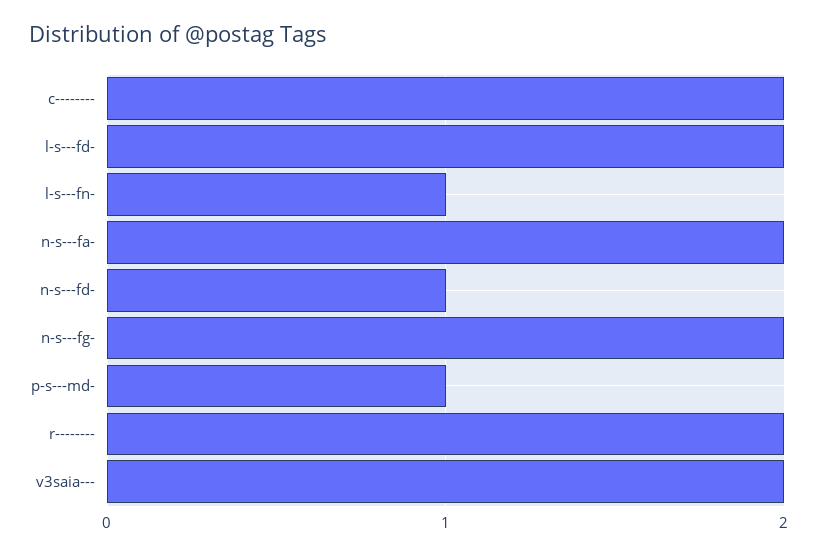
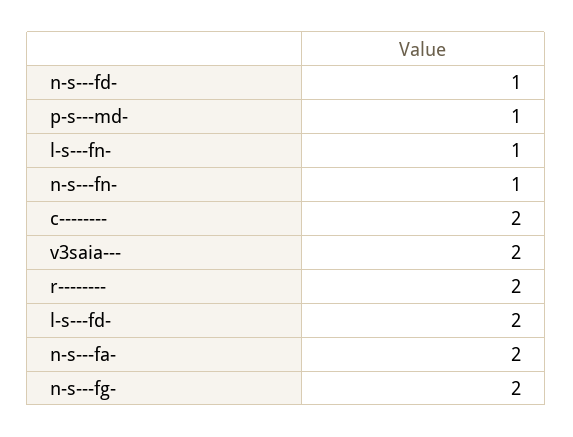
  {
    "c--------": 2,
    "l-s---fd-": 2,
    "l-s---fn-": 1,
    "n-s---fa-": 2,
    "n-s---fd-": 1,
    "n-s---fg-": 2,
    "p-s---md-": 1,
    "r--------": 2,
-   "v3saia---": 2
+   "v3saia---": 2,
+   "n-s---fn-": 1
  }

